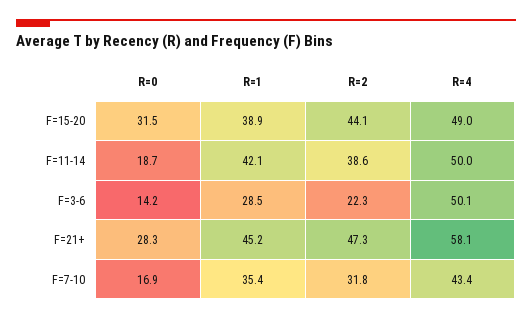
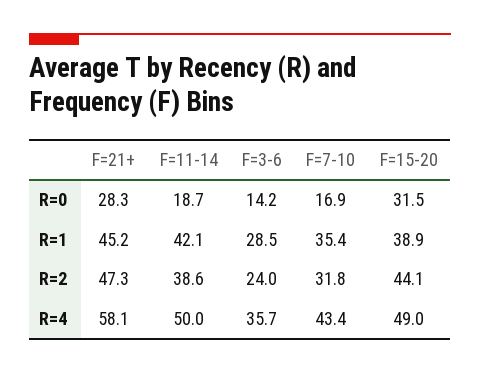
  {
    "R=0": {
      "F=15-20": 31.5,
      "F=11-14": 18.7,
      "F=3-6": 14.2,
      "F=21+": 28.3,
      "F=7-10": 16.9
    },
    "R=1": {
      "F=15-20": 38.9,
      "F=11-14": 42.1,
      "F=3-6": 28.5,
      "F=21+": 45.2,
      "F=7-10": 35.4
    },
    "R=2": {
      "F=15-20": 44.1,
      "F=11-14": 38.6,
-     "F=3-6": 22.3,
+     "F=3-6": 24,
      "F=21+": 47.3,
      "F=7-10": 31.8
    },
    "R=4": {
      "F=15-20": 49,
      "F=11-14": 50,
-     "F=3-6": 50.1,
+     "F=3-6": 35.7,
      "F=21+": 58.1,
      "F=7-10": 43.4
    }
  }

